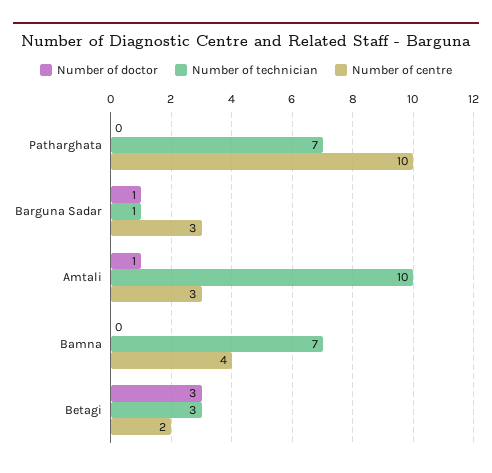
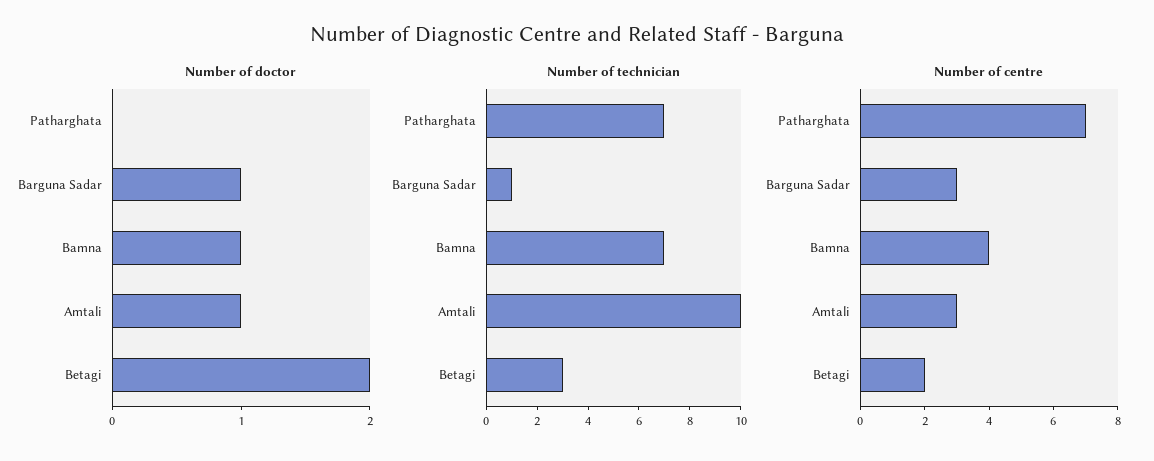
  {
    "Number of doctor": {
      "Patharghata": 0,
      "Barguna Sadar": 1,
      "Amtali": 1,
-     "Bamna": 0,
+     "Bamna": 1,
-     "Betagi": 3
+     "Betagi": 2
    },
    "Number of technician": {
      "Patharghata": 7,
      "Barguna Sadar": 1,
      "Amtali": 10,
      "Bamna": 7,
      "Betagi": 3
    },
    "Number of centre": {
-     "Patharghata": 10,
+     "Patharghata": 7,
      "Barguna Sadar": 3,
      "Amtali": 3,
      "Bamna": 4,
      "Betagi": 2
    }
  }

